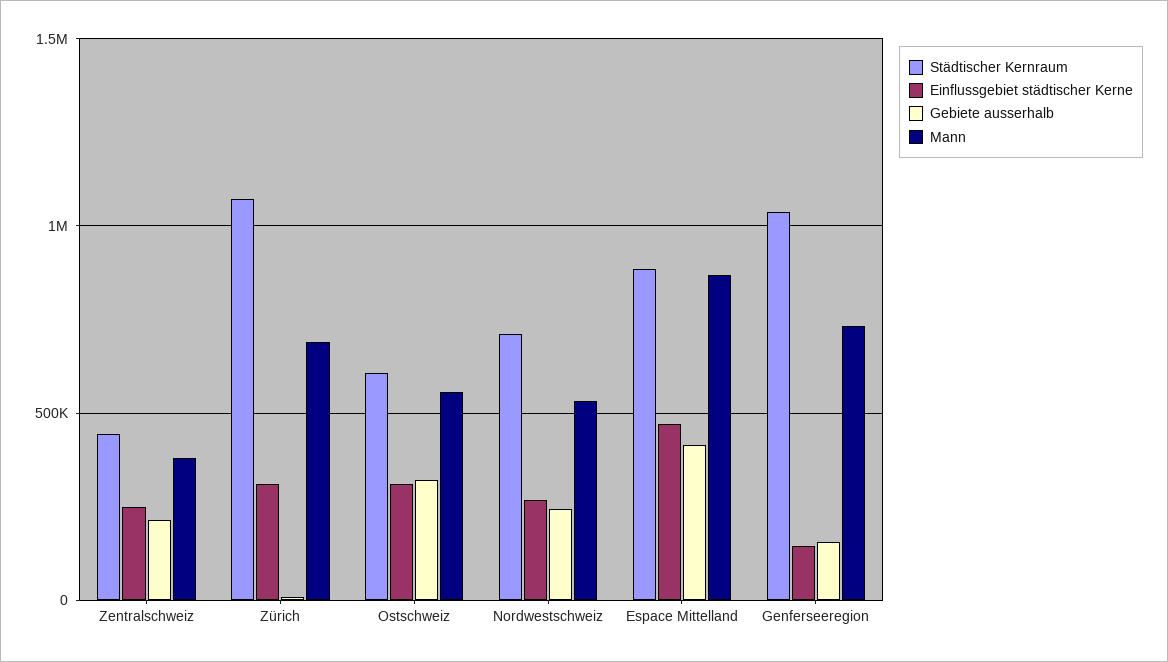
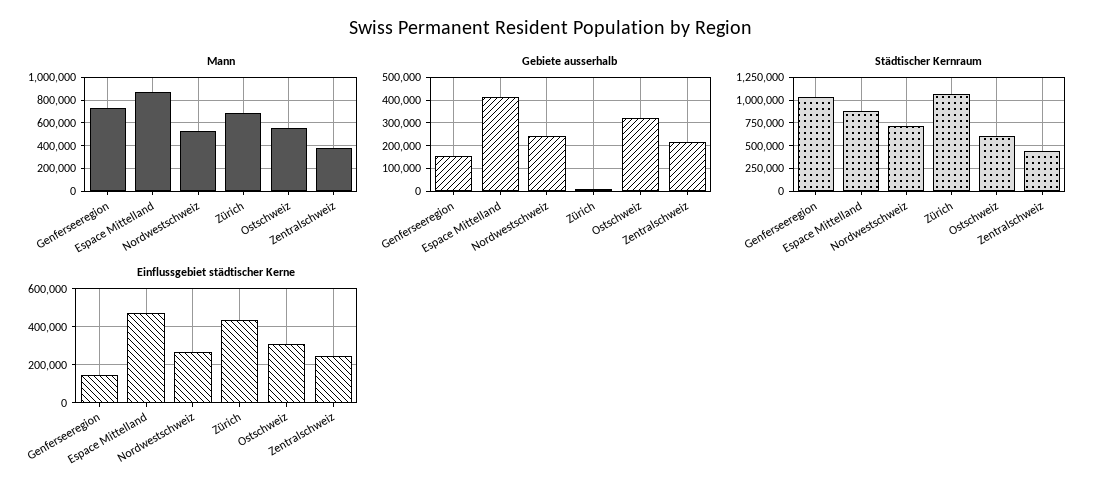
  {
    "Städtischer Kernraum": {
      "Zentralschweiz": 450000,
      "Zürich": 1050000,
      "Ostschweiz": 600000,
      "Nordwestschweiz": 700000,
      "Espace Mittelland": 900000,
      "Genferseeregion": 1050000
    },
    "Einflussgebiet städtischer Kerne": {
      "Zentralschweiz": 250000,
-     "Zürich": 300000,
+     "Zürich": 450000,
      "Ostschweiz": 300000,
      "Nordwestschweiz": 250000,
      "Espace Mittelland": 450000,
      "Genferseeregion": 150000
    },
    "Gebiete ausserhalb": {
      "Zentralschweiz": 200000,
      "Zürich": 0,
      "Ostschweiz": 300000,
      "Nordwestschweiz": 250000,
      "Espace Mittelland": 400000,
      "Genferseeregion": 150000
    },
    "Mann": {
      "Zentralschweiz": 400000,
      "Zürich": 700000,
      "Ostschweiz": 550000,
      "Nordwestschweiz": 550000,
      "Espace Mittelland": 850000,
      "Genferseeregion": 750000
    }
  }

